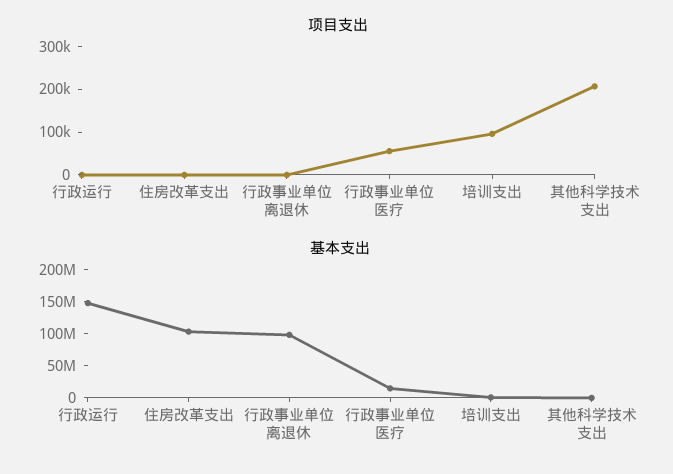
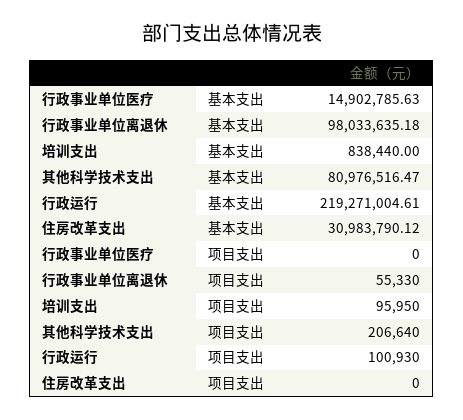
  {
    "项目支出": {
-     "行政运行": 0,
+     "行政运行": 100930,
      "住房改革支出": 0,
-     "行政事业单位离退休": 0,
+     "行政事业单位离退休": 55330,
-     "行政事业单位医疗": 60000,
+     "行政事业单位医疗": 0,
      "培训支出": 95950,
      "其他科学技术支出": 206640
    },
    "基本支出": {
-     "行政运行": 150000000,
+     "行政运行": 219271004.61,
-     "住房改革支出": 100000000,
+     "住房改革支出": 30983790.12,
      "行政事业单位离退休": 98033635.18,
      "行政事业单位医疗": 14902785.63,
      "培训支出": 838440,
-     "其他科学技术支出": 0
+     "其他科学技术支出": 80976516.47
    }
  }

